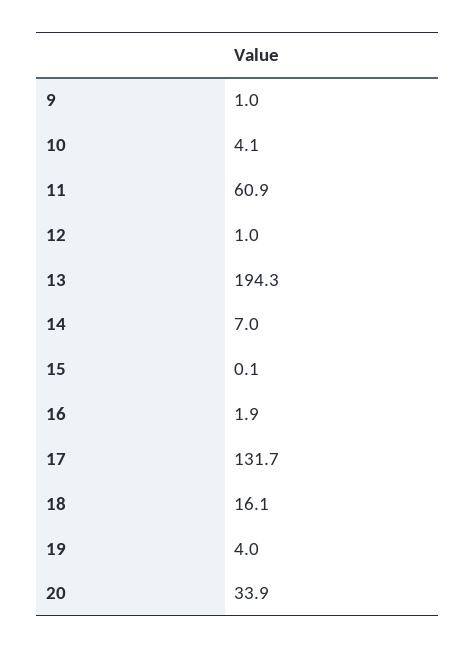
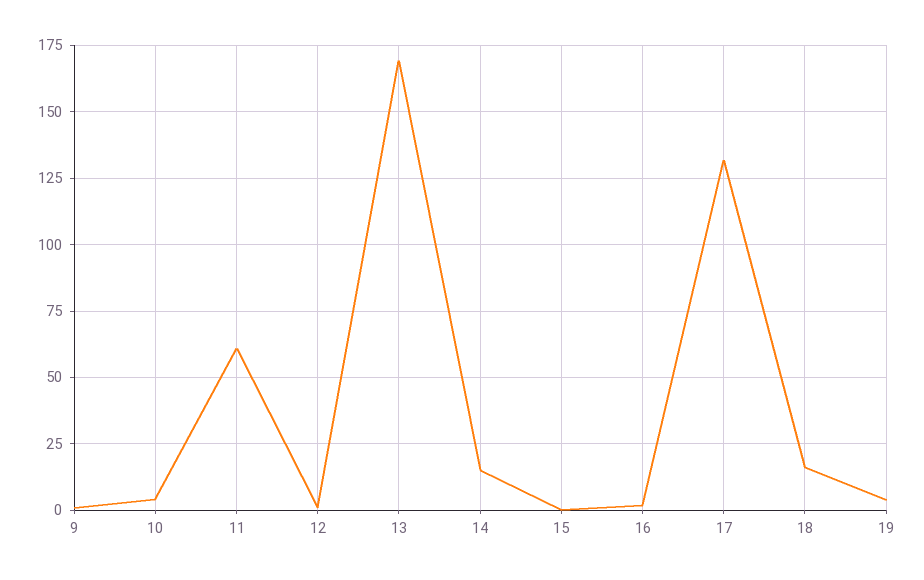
  {
    "9": 1,
    "10": 4.1,
    "11": 60.9,
    "12": 1,
-   "13": 194.3,
+   "13": 170,
-   "14": 7,
+   "14": 15,
    "15": 0.1,
    "16": 1.9,
    "17": 131.7,
    "18": 16.1,
-   "19": 4,
+   "19": 4
-   "20": 33.9
  }

